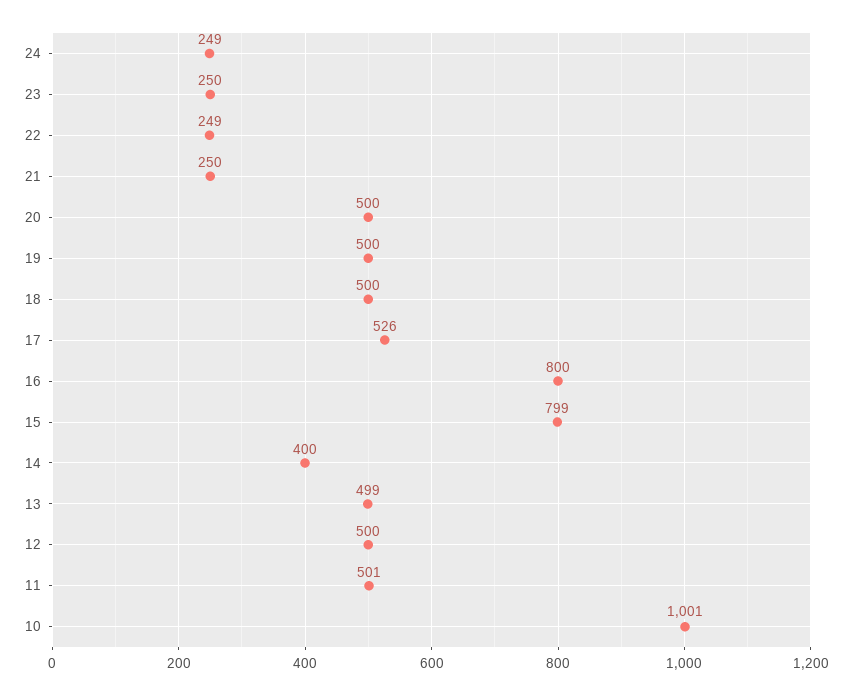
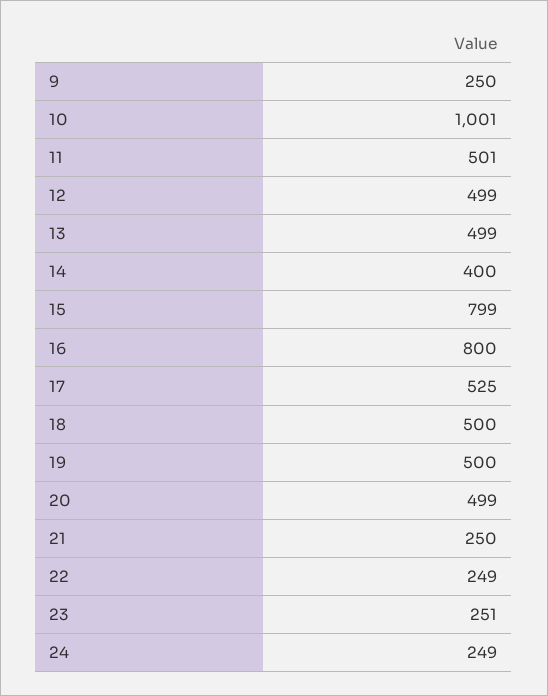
  {
    "24": 249,
-   "23": 250,
+   "23": 251,
    "22": 249,
    "21": 250,
-   "20": 500,
+   "20": 499,
    "19": 500,
    "18": 500,
-   "17": 526,
+   "17": 525,
    "16": 800,
    "15": 799,
    "14": 400,
    "13": 499,
-   "12": 500,
+   "12": 499,
    "11": 501,
-   "10": 1001
+   "10": 1001,
+   "9": 250
  }

